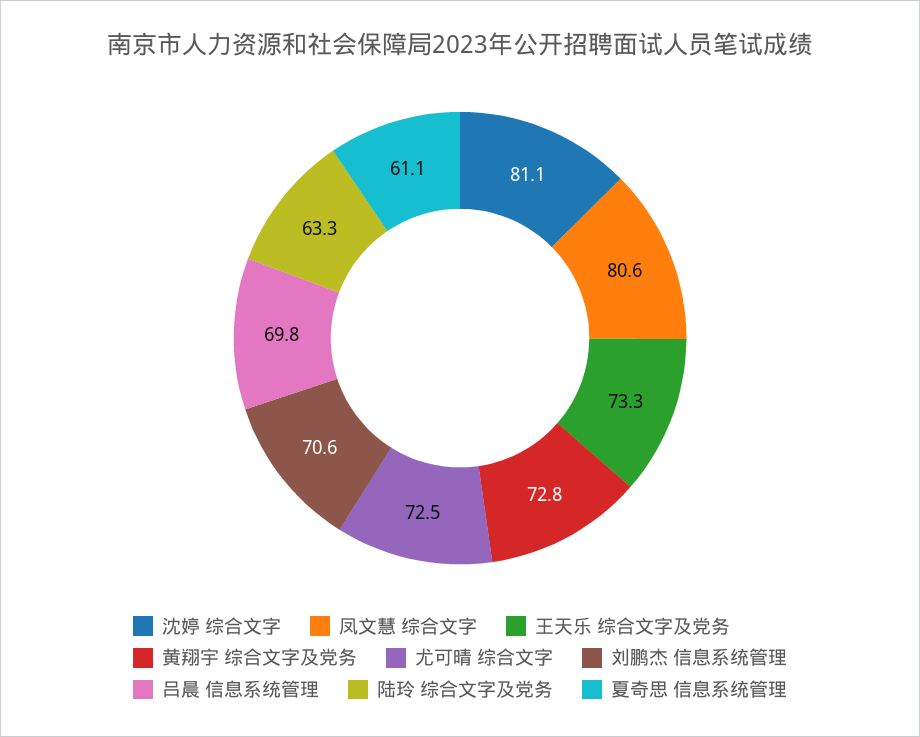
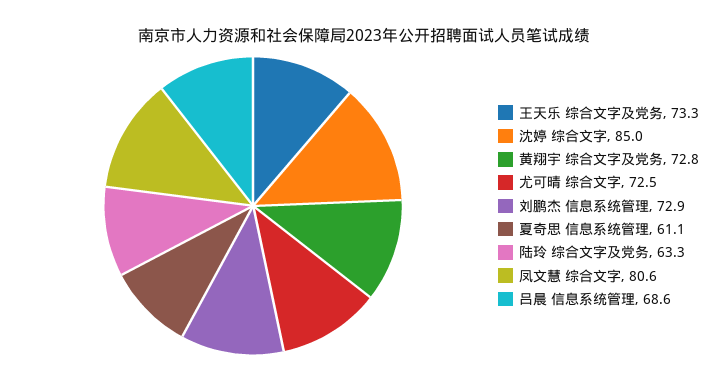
  {
-   "沈婷 综合文字": 81.1,
+   "沈婷 综合文字": 85,
    "凤文慧 综合文字": 80.6,
    "王天乐 综合文字及党务": 73.3,
    "黄翔宇 综合文字及党务": 72.8,
    "尤可晴 综合文字": 72.5,
-   "刘鹏杰 信息系统管理": 70.6,
+   "刘鹏杰 信息系统管理": 72.9,
-   "吕晨 信息系统管理": 69.8,
+   "吕晨 信息系统管理": 68.6,
    "陆玲 综合文字及党务": 63.3,
    "夏奇思 信息系统管理": 61.1
  }

